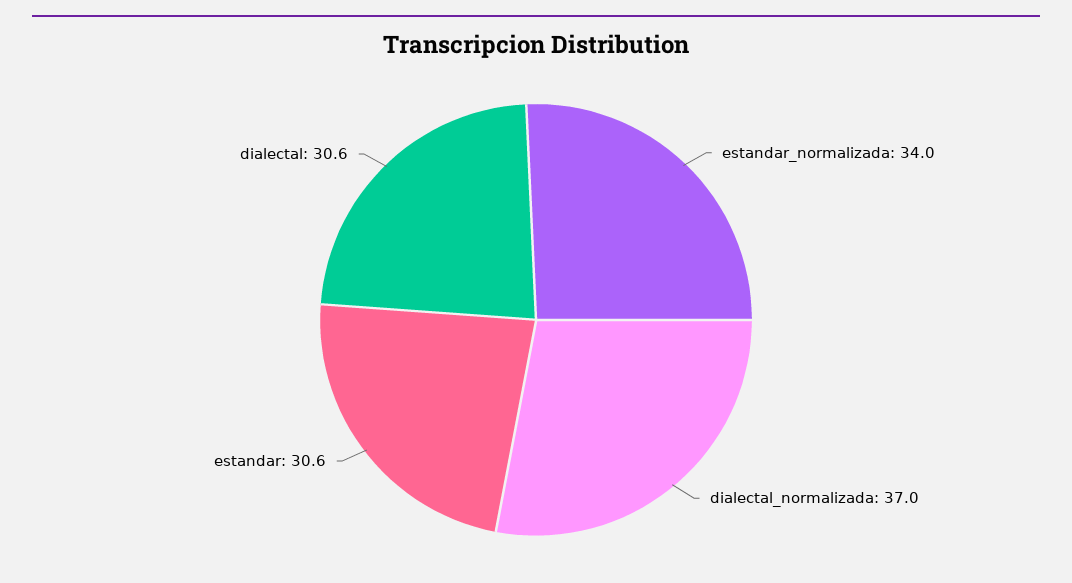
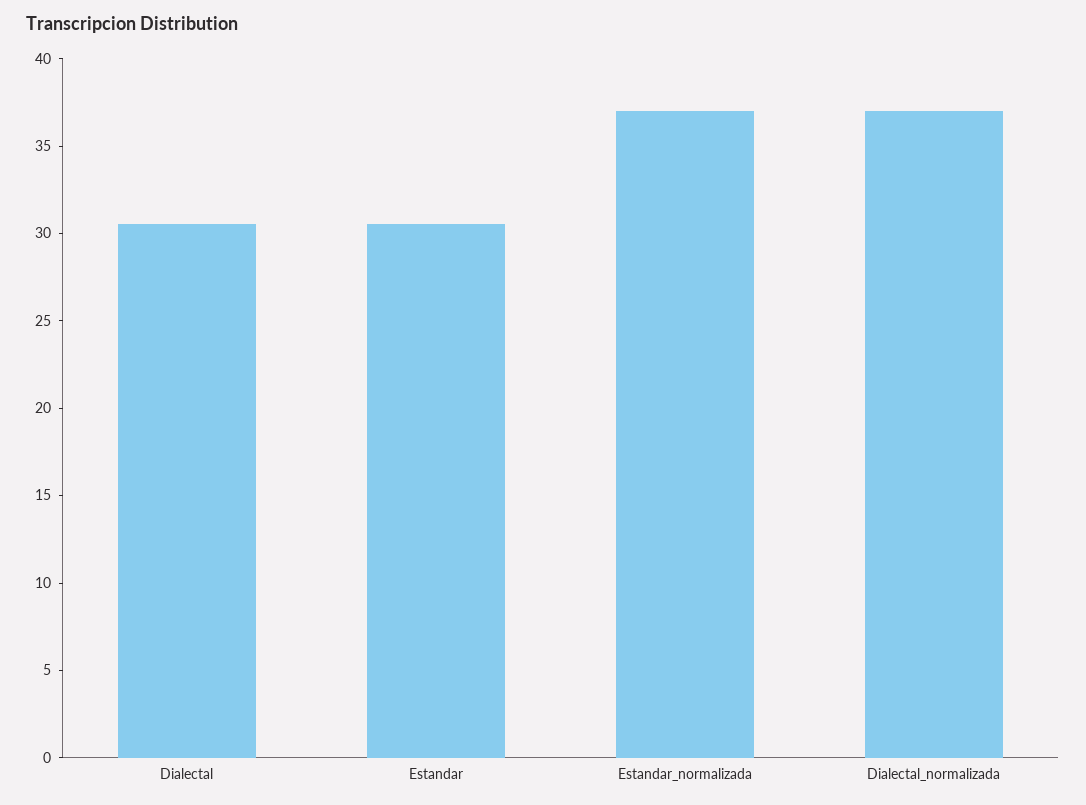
  {
-   "estandar_normalizada": 34,
+   "estandar_normalizada": 37,
    "dialectal_normalizada": 37,
    "estandar": 30.6,
    "dialectal": 30.6
  }

